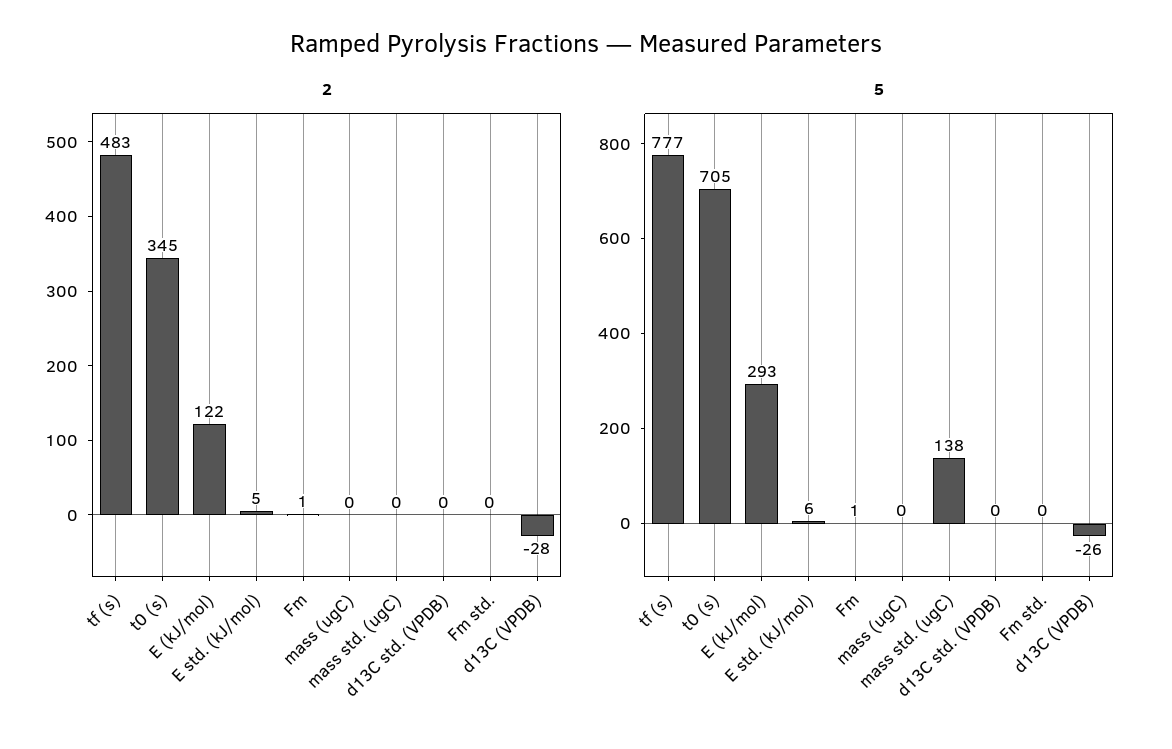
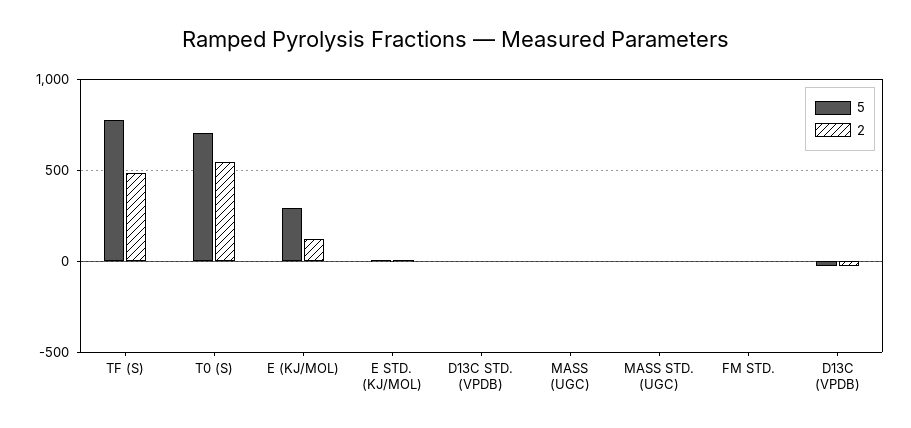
  {
    "2": {
      "tf (s)": 483,
-     "t0 (s)": 345,
+     "t0 (s)": 550,
      "E (kJ/mol)": 122,
      "E std. (kJ/mol)": 5,
-     "Fm": 1,
      "mass (ugC)": 0,
      "mass std. (ugC)": 0,
      "d13C std. (VPDB)": 0,
      "Fm std.": 0,
      "d13C (VPDB)": -28
    },
    "5": {
      "tf (s)": 777,
      "t0 (s)": 705,
      "E (kJ/mol)": 293,
      "E std. (kJ/mol)": 6,
-     "Fm": 1,
      "mass (ugC)": 0,
-     "mass std. (ugC)": 138,
+     "mass std. (ugC)": 0,
      "d13C std. (VPDB)": 0,
      "Fm std.": 0,
      "d13C (VPDB)": -26
    }
  }

